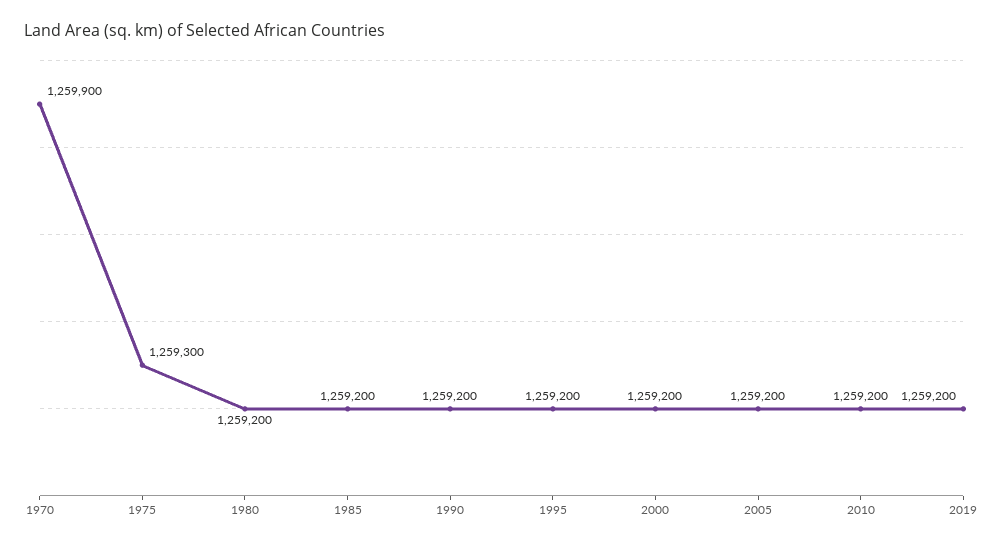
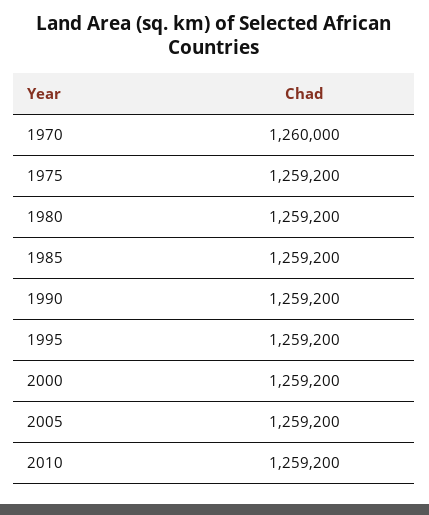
  {
-   "1970": 1259900,
+   "1970": 1260000,
-   "1975": 1259300,
+   "1975": 1259200,
    "1980": 1259200,
    "1985": 1259200,
    "1990": 1259200,
    "1995": 1259200,
    "2000": 1259200,
    "2005": 1259200,
-   "2010": 1259200,
+   "2010": 1259200
-   "2019": 1259200
  }

